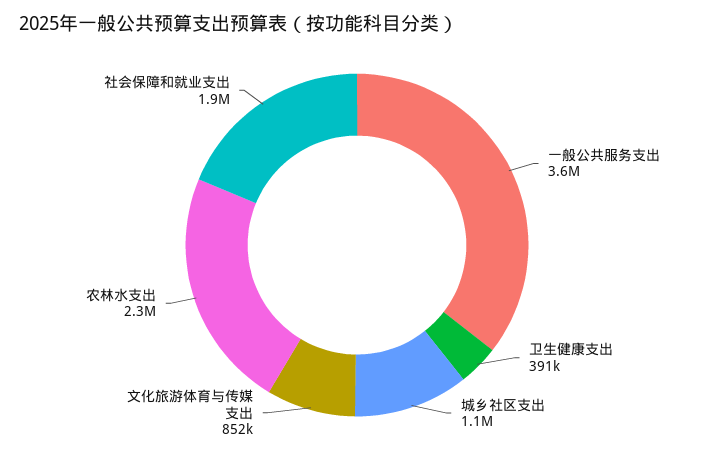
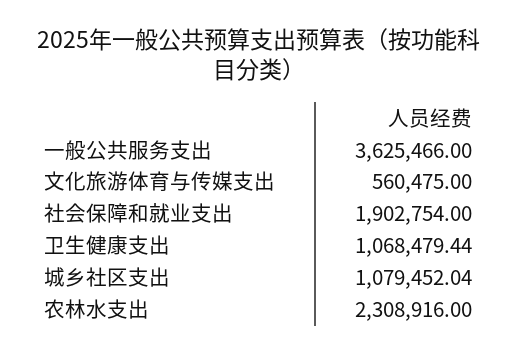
  {
    "一般公共服务支出": 3625466,
-   "卫生健康支出": 391000,
+   "卫生健康支出": 1068479.44,
    "城乡社区支出": 1079452.04,
-   "文化旅游体育与传媒支出": 852000,
+   "文化旅游体育与传媒支出": 560475,
    "农林水支出": 2308916,
    "社会保障和就业支出": 1902754
  }

